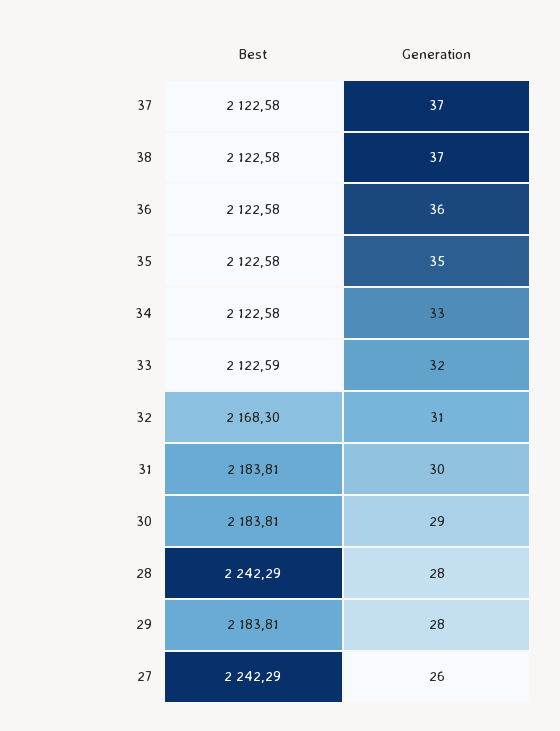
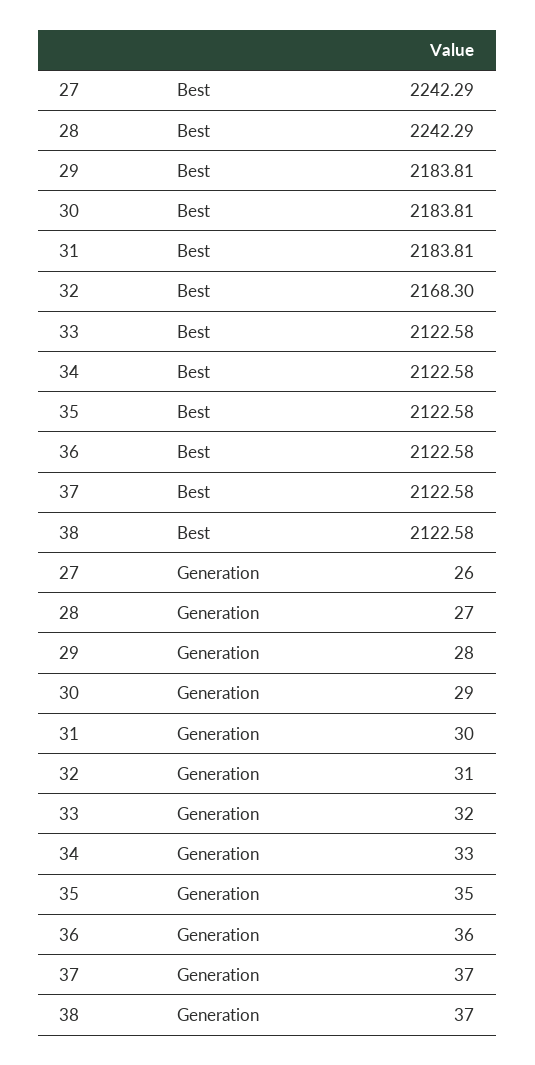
  {
    "Best": {
      "37": 2122.58,
      "38": 2122.58,
      "36": 2122.58,
      "35": 2122.58,
      "34": 2122.58,
-     "33": 2122.59,
+     "33": 2122.58,
      "32": 2168.3,
      "31": 2183.81,
      "30": 2183.81,
      "28": 2242.29,
      "29": 2183.81,
      "27": 2242.29
    },
    "Generation": {
      "37": 37,
      "38": 37,
      "36": 36,
      "35": 35,
      "34": 33,
      "33": 32,
      "32": 31,
      "31": 30,
      "30": 29,
-     "28": 28,
+     "28": 27,
      "29": 28,
      "27": 26
    }
  }

